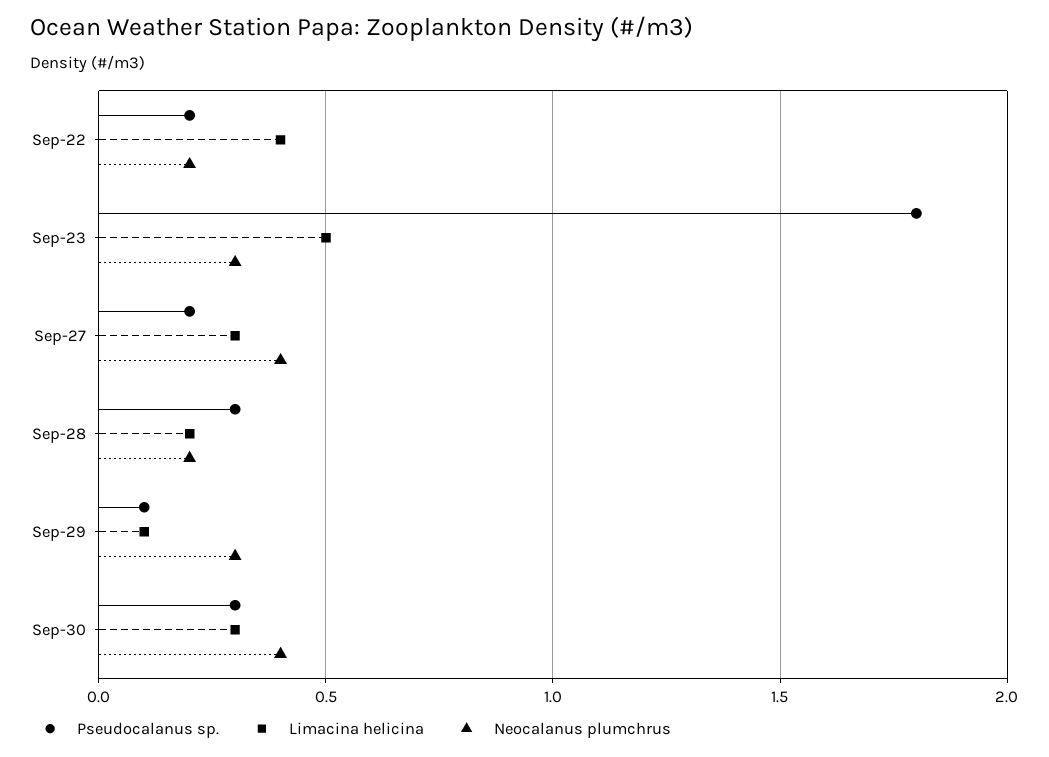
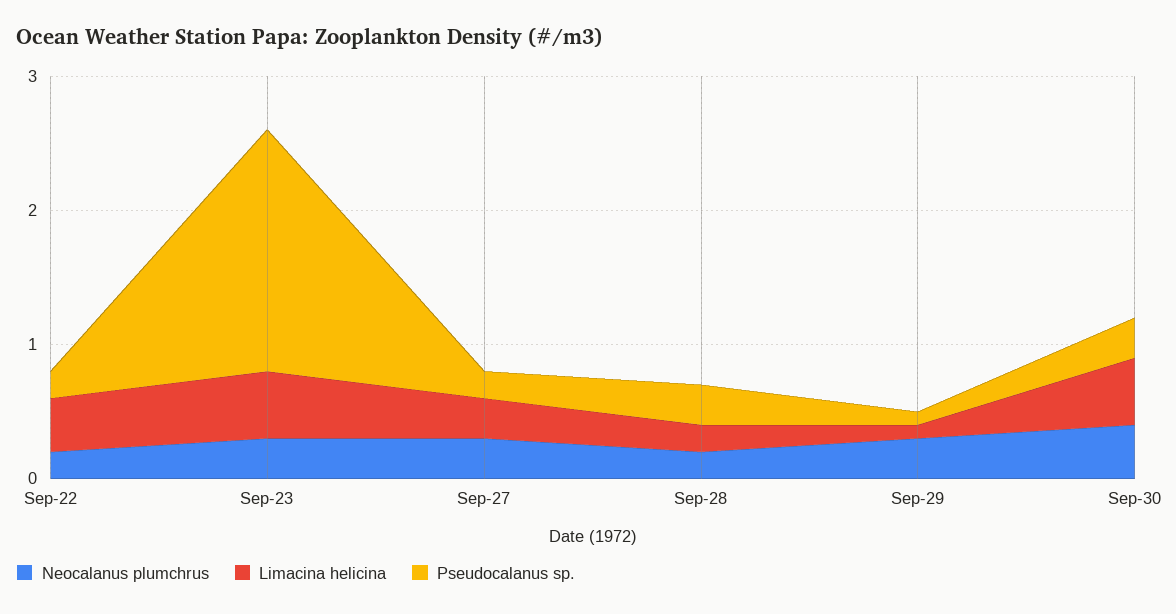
  {
    "Pseudocalanus sp.": {
      "Sep-22": 0.2,
      "Sep-23": 1.8,
      "Sep-27": 0.2,
      "Sep-28": 0.3,
      "Sep-29": 0.1,
      "Sep-30": 0.3
    },
    "Limacina helicina": {
      "Sep-22": 0.4,
      "Sep-23": 0.5,
      "Sep-27": 0.3,
      "Sep-28": 0.2,
      "Sep-29": 0.1,
-     "Sep-30": 0.3
+     "Sep-30": 0.5
    },
    "Neocalanus plumchrus": {
      "Sep-22": 0.2,
      "Sep-23": 0.3,
-     "Sep-27": 0.4,
+     "Sep-27": 0.3,
      "Sep-28": 0.2,
      "Sep-29": 0.3,
      "Sep-30": 0.4
    }
  }

